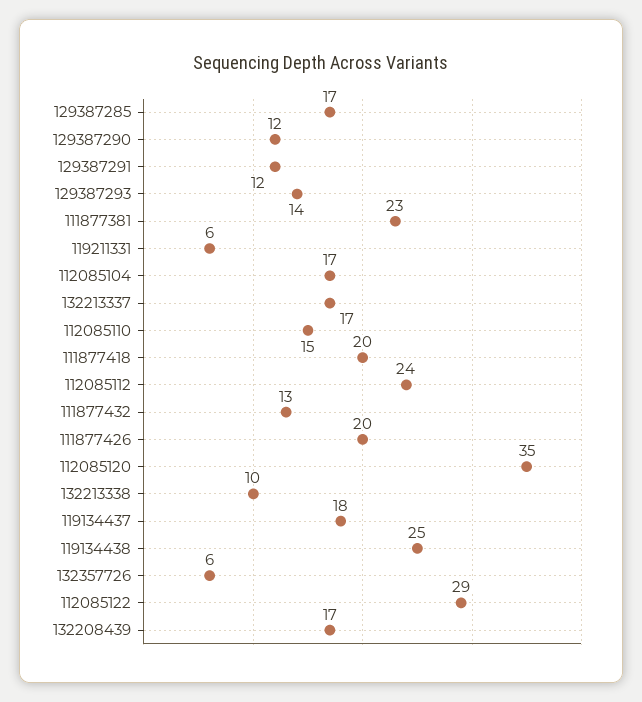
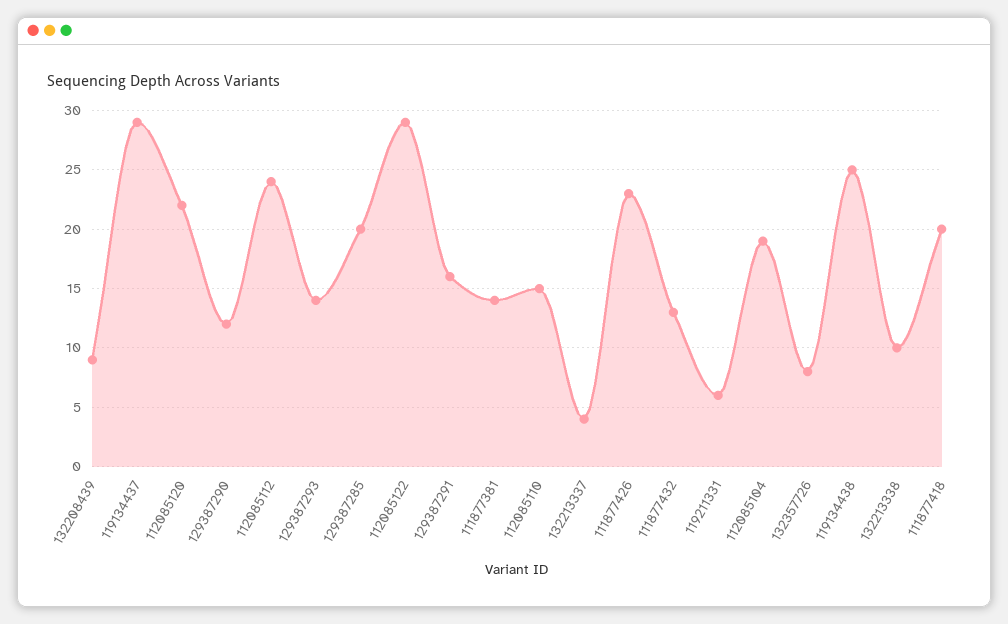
  {
-   "129387285": 17,
+   "129387285": 20,
    "129387290": 12,
-   "129387291": 12,
+   "129387291": 16,
    "129387293": 14,
-   "111877381": 23,
+   "111877381": 14,
    "119211331": 6,
-   "112085104": 17,
+   "112085104": 19,
-   "132213337": 17,
+   "132213337": 4,
    "112085110": 15,
    "111877418": 20,
    "112085112": 24,
    "111877432": 13,
-   "111877426": 20,
+   "111877426": 23,
-   "112085120": 35,
+   "112085120": 22,
    "132213338": 10,
-   "119134437": 18,
+   "119134437": 29,
    "119134438": 25,
-   "132357726": 6,
+   "132357726": 8,
    "112085122": 29,
-   "132208439": 17
+   "132208439": 9
  }

